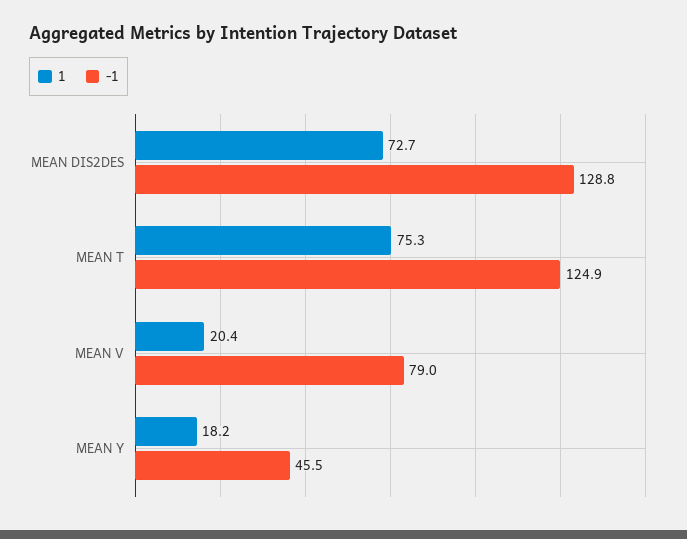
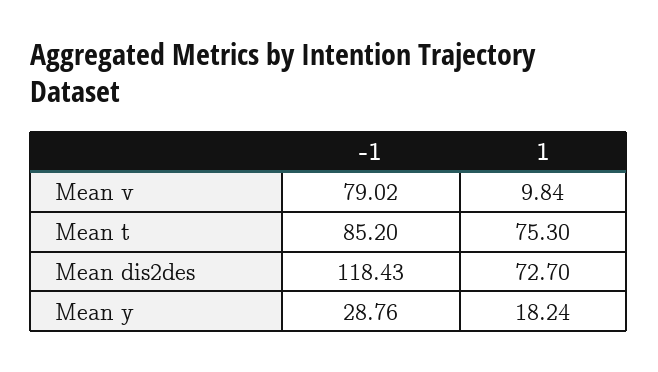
  {
    "1": {
      "MEAN DIS2DES": 72.7,
      "MEAN T": 75.3,
-     "MEAN V": 20.4,
+     "MEAN V": 9.84,
      "MEAN Y": 18.24
    },
    "-1": {
-     "MEAN DIS2DES": 128.8,
+     "MEAN DIS2DES": 118.43,
-     "MEAN T": 124.9,
+     "MEAN T": 85.2,
      "MEAN V": 79.02,
-     "MEAN Y": 45.5
+     "MEAN Y": 28.76
    }
  }

